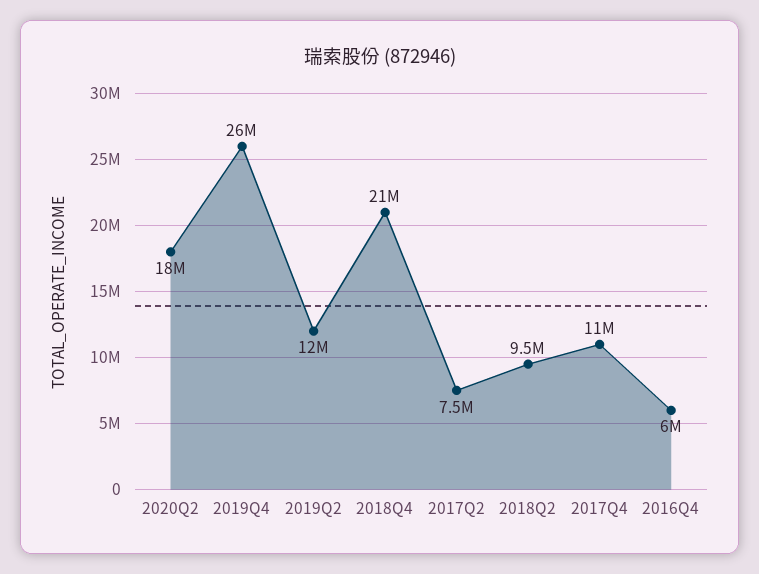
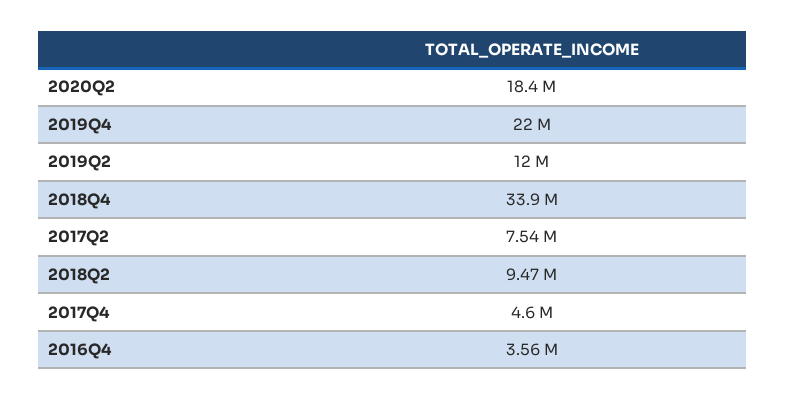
  {
    "2020Q2": 18400000,
-   "2019Q4": 26000000,
+   "2019Q4": 22000000,
    "2019Q2": 12000000,
-   "2018Q4": 21000000,
+   "2018Q4": 33900000,
    "2017Q2": 7540000,
    "2018Q2": 9470000,
-   "2017Q4": 11000000,
+   "2017Q4": 4600000,
-   "2016Q4": 6000000
+   "2016Q4": 3560000
  }

